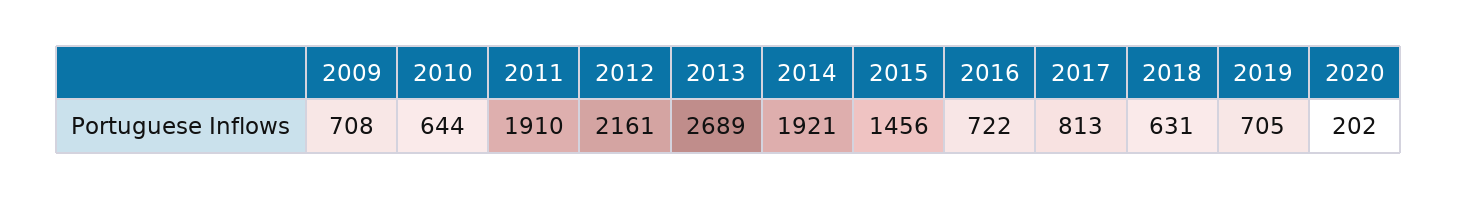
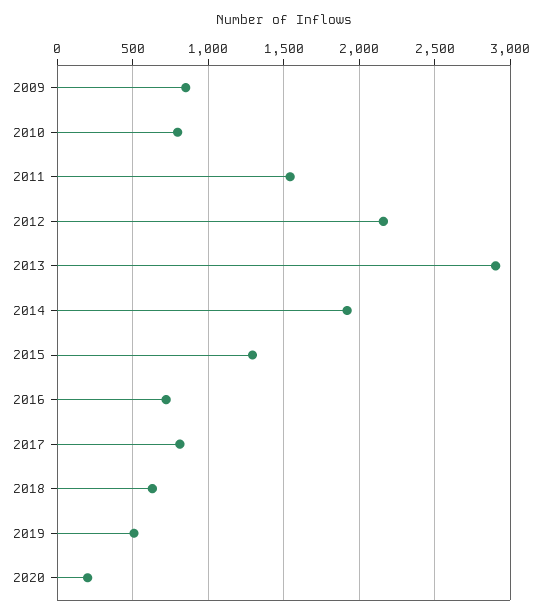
  {
-   "2009": 708,
+   "2009": 850,
-   "2010": 644,
+   "2010": 800,
-   "2011": 1910,
+   "2011": 1550,
    "2012": 2161,
-   "2013": 2689,
+   "2013": 2900,
    "2014": 1921,
-   "2015": 1456,
+   "2015": 1300,
    "2016": 722,
    "2017": 813,
    "2018": 631,
-   "2019": 705,
+   "2019": 500,
    "2020": 202
  }

